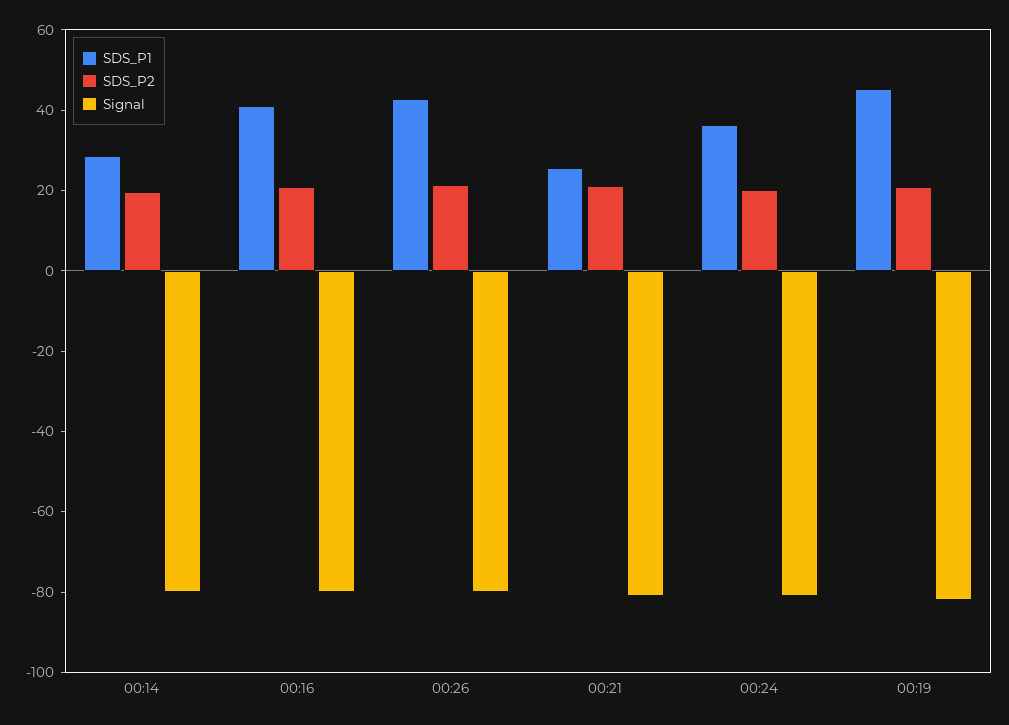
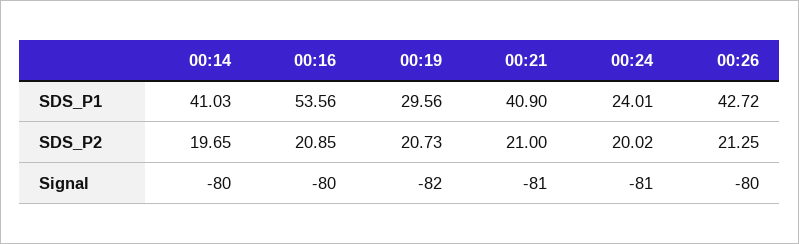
  {
    "SDS_P1": {
-     "00:14": 30,
+     "00:14": 41.03,
-     "00:16": 40,
+     "00:16": 53.56,
      "00:26": 42.72,
-     "00:21": 25,
+     "00:21": 40.9,
-     "00:24": 35,
+     "00:24": 24.01,
-     "00:19": 45
+     "00:19": 29.56
    },
    "SDS_P2": {
      "00:14": 19.65,
      "00:16": 20.85,
      "00:26": 21.25,
      "00:21": 21,
      "00:24": 20.02,
      "00:19": 20.73
    },
    "Signal": {
      "00:14": -80,
      "00:16": -80,
      "00:26": -80,
      "00:21": -81,
      "00:24": -81,
      "00:19": -82
    }
  }

